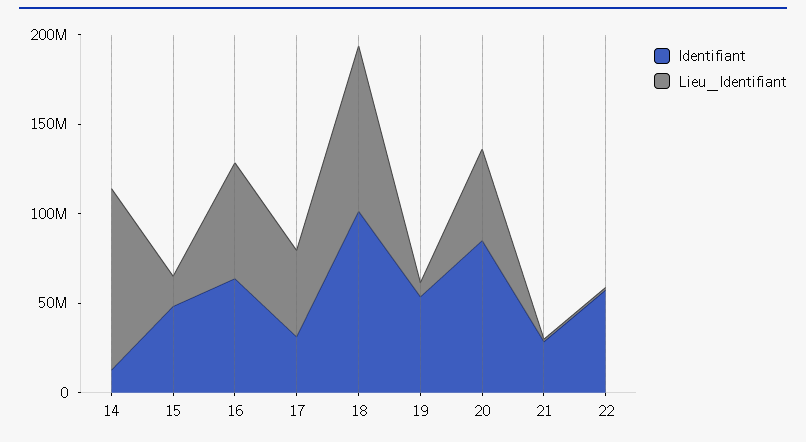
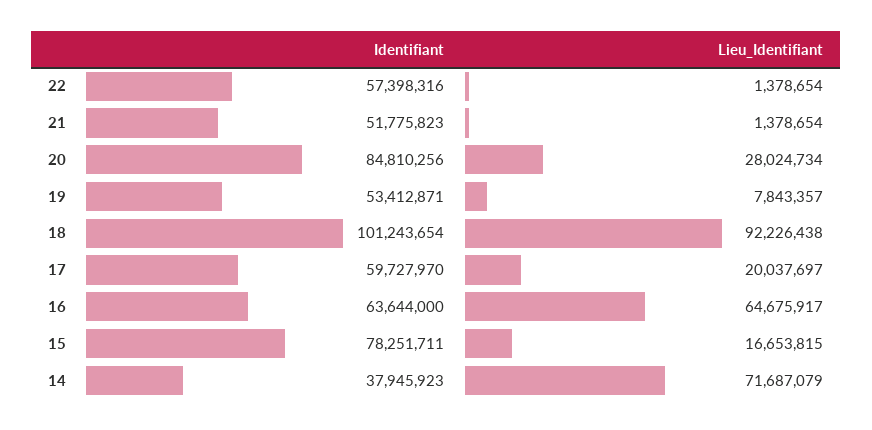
  {
    "Identifiant": {
-     "14": 10000000,
+     "14": 37945923,
-     "15": 50000000,
+     "15": 78251711,
      "16": 63644000,
-     "17": 30000000,
+     "17": 59727970,
      "18": 101243654,
      "19": 53412871,
      "20": 84810256,
-     "21": 30000000,
+     "21": 51775823,
      "22": 57398316
    },
    "Lieu_Identifiant": {
-     "14": 100000000,
+     "14": 71687079,
      "15": 16653815,
      "16": 64675917,
-     "17": 50000000,
+     "17": 20037697,
      "18": 92226438,
      "19": 7843357,
-     "20": 50000000,
+     "20": 28024734,
      "21": 1378654,
      "22": 1378654
    }
  }

